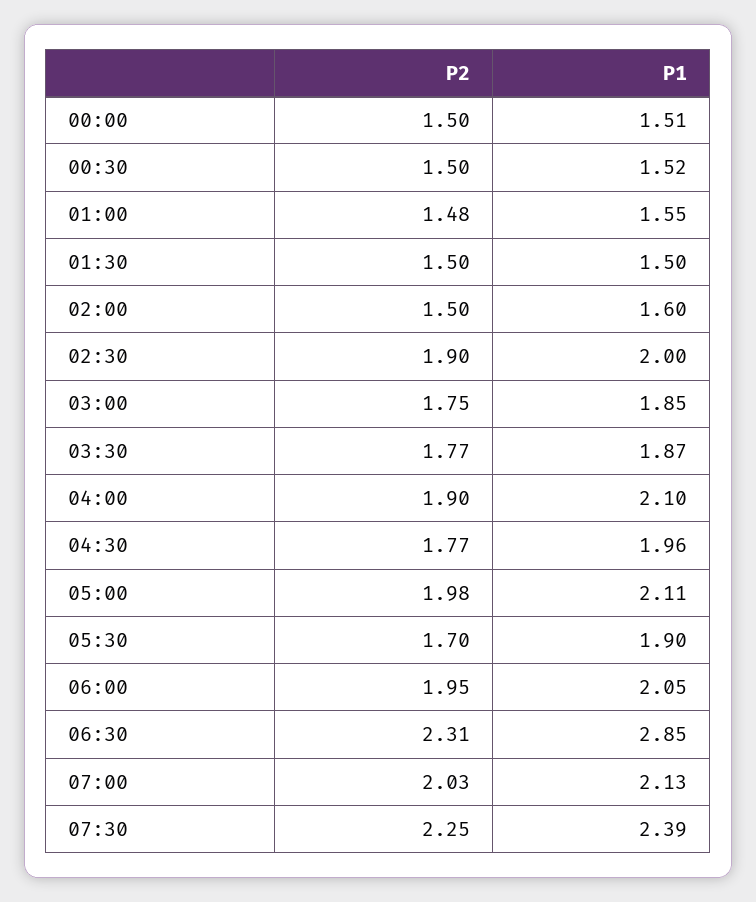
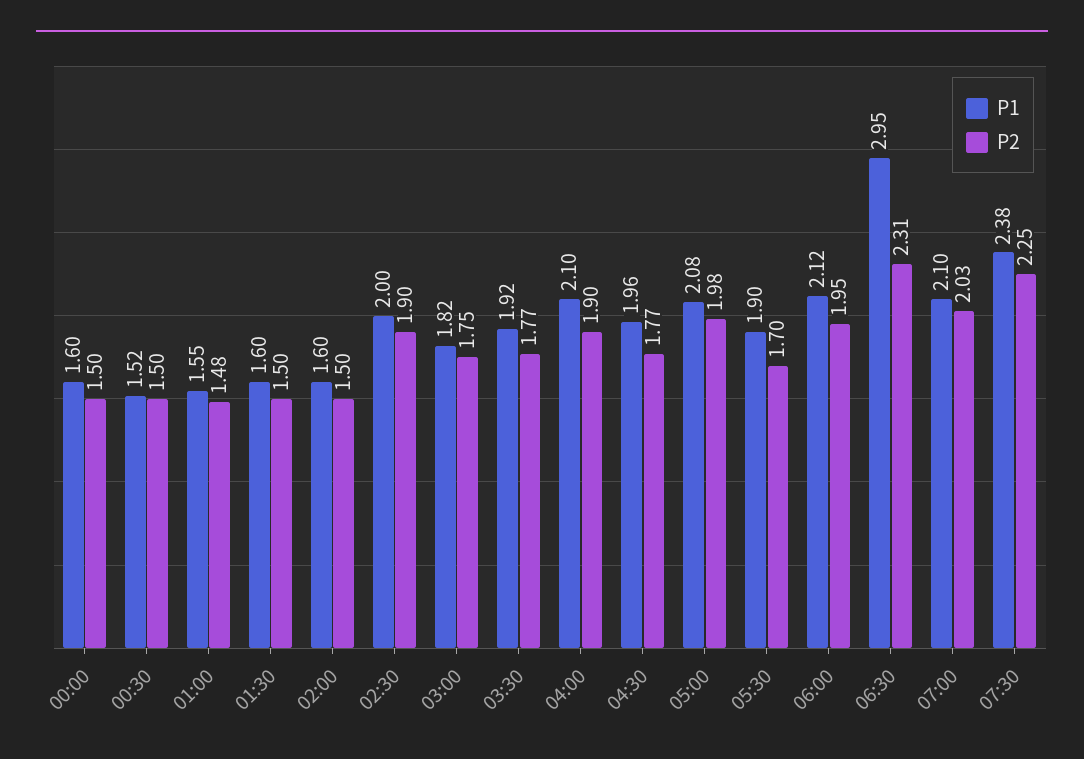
  {
    "P2": {
      "00:00": 1.5,
      "00:30": 1.5,
      "01:00": 1.48,
      "01:30": 1.5,
      "02:00": 1.5,
      "02:30": 1.9,
      "03:00": 1.75,
      "03:30": 1.77,
      "04:00": 1.9,
      "04:30": 1.77,
      "05:00": 1.98,
      "05:30": 1.7,
      "06:00": 1.95,
      "06:30": 2.31,
      "07:00": 2.03,
      "07:30": 2.25
    },
    "P1": {
-     "00:00": 1.51,
+     "00:00": 1.6,
      "00:30": 1.52,
      "01:00": 1.55,
-     "01:30": 1.5,
+     "01:30": 1.6,
      "02:00": 1.6,
      "02:30": 2,
-     "03:00": 1.85,
+     "03:00": 1.82,
-     "03:30": 1.87,
+     "03:30": 1.92,
      "04:00": 2.1,
      "04:30": 1.96,
-     "05:00": 2.11,
+     "05:00": 2.08,
      "05:30": 1.9,
-     "06:00": 2.05,
+     "06:00": 2.12,
-     "06:30": 2.85,
+     "06:30": 2.95,
-     "07:00": 2.13,
+     "07:00": 2.1,
-     "07:30": 2.39
+     "07:30": 2.38
    }
  }

